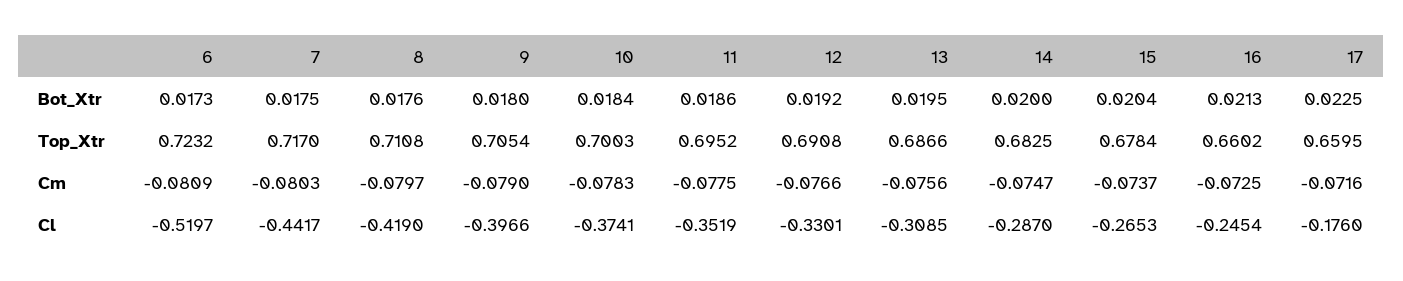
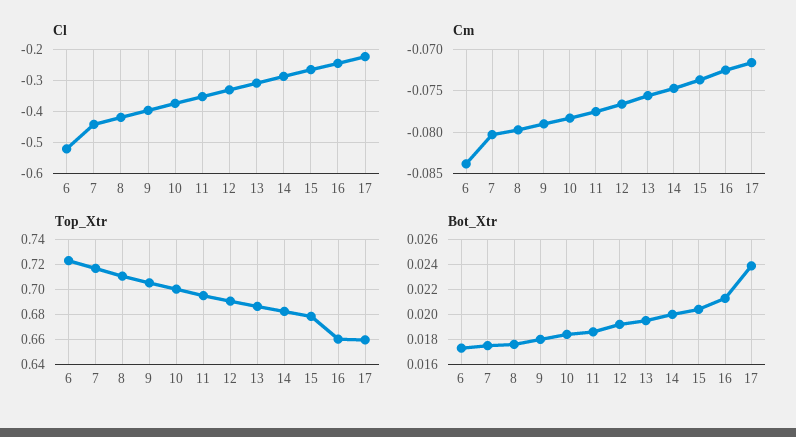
  {
    "Bot_Xtr": {
      "6": 0.0173,
      "7": 0.0175,
      "8": 0.0176,
      "9": 0.018,
      "10": 0.0184,
      "11": 0.0186,
      "12": 0.0192,
      "13": 0.0195,
      "14": 0.02,
      "15": 0.0204,
      "16": 0.0213,
-     "17": 0.0225
+     "17": 0.024
    },
    "Top_Xtr": {
      "6": 0.7232,
      "7": 0.717,
      "8": 0.7108,
      "9": 0.7054,
      "10": 0.7003,
      "11": 0.6952,
      "12": 0.6908,
      "13": 0.6866,
      "14": 0.6825,
      "15": 0.6784,
      "16": 0.6602,
      "17": 0.6595
    },
    "Cm": {
-     "6": -0.0809,
+     "6": -0.084,
      "7": -0.0803,
      "8": -0.0797,
      "9": -0.079,
      "10": -0.0783,
      "11": -0.0775,
      "12": -0.0766,
      "13": -0.0756,
      "14": -0.0747,
      "15": -0.0737,
      "16": -0.0725,
      "17": -0.0716
    },
    "Cl": {
      "6": -0.5197,
      "7": -0.4417,
      "8": -0.419,
      "9": -0.3966,
      "10": -0.3741,
      "11": -0.3519,
      "12": -0.3301,
      "13": -0.3085,
      "14": -0.287,
      "15": -0.2653,
      "16": -0.2454,
-     "17": -0.176
+     "17": -0.22
    }
  }

